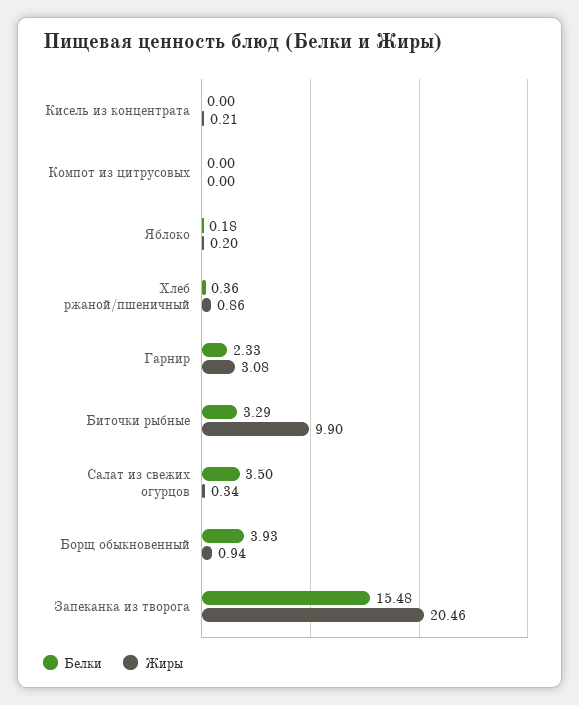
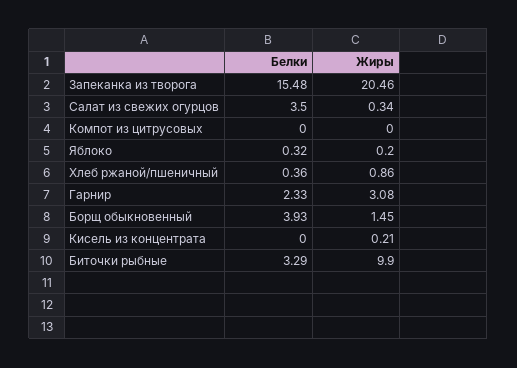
  {
    "Белки": {
      "Кисель из концентрата": 0,
      "Компот из цитрусовых": 0,
-     "Яблоко": 0.18,
+     "Яблоко": 0.32,
      "Хлеб ржаной/пшеничный": 0.36,
      "Гарнир": 2.33,
      "Биточки рыбные": 3.29,
      "Салат из свежих огурцов": 3.5,
      "Борщ обыкновенный": 3.93,
      "Запеканка из творога": 15.48
    },
    "Жиры": {
      "Кисель из концентрата": 0.21,
      "Компот из цитрусовых": 0,
      "Яблоко": 0.2,
      "Хлеб ржаной/пшеничный": 0.86,
      "Гарнир": 3.08,
      "Биточки рыбные": 9.9,
      "Салат из свежих огурцов": 0.34,
-     "Борщ обыкновенный": 0.94,
+     "Борщ обыкновенный": 1.45,
      "Запеканка из творога": 20.46
    }
  }

